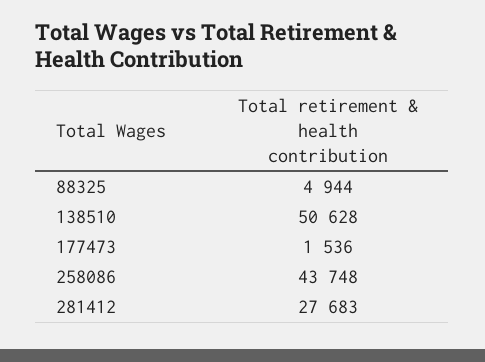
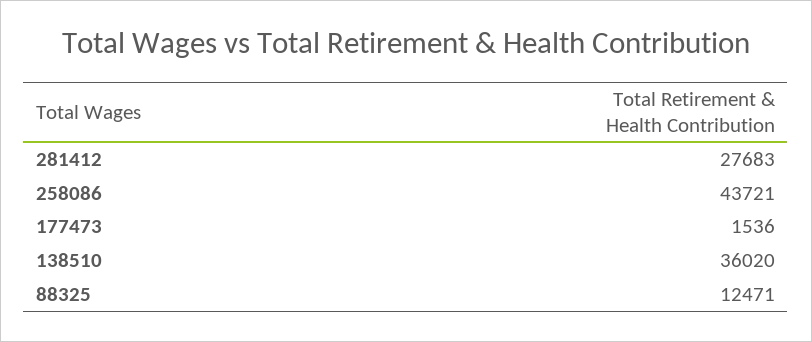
  {
-   "88325": 4944,
+   "88325": 12471,
-   "138510": 50628,
+   "138510": 36020,
    "177473": 1536,
-   "258086": 43748,
+   "258086": 43721,
    "281412": 27683
  }

